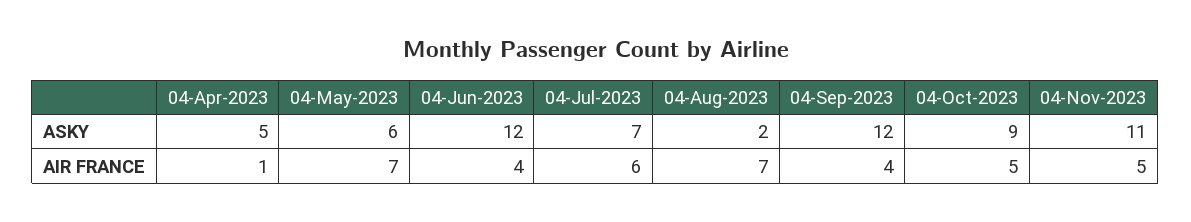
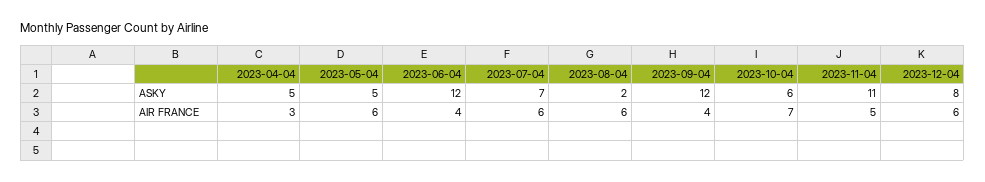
  {
    "04-Apr-2023": {
      "ASKY": 5,
-     "AIR FRANCE": 1
+     "AIR FRANCE": 3
    },
    "04-May-2023": {
-     "ASKY": 6,
+     "ASKY": 5,
-     "AIR FRANCE": 7
+     "AIR FRANCE": 6
    },
    "04-Jun-2023": {
      "ASKY": 12,
      "AIR FRANCE": 4
    },
    "04-Jul-2023": {
      "ASKY": 7,
      "AIR FRANCE": 6
    },
    "04-Aug-2023": {
      "ASKY": 2,
-     "AIR FRANCE": 7
+     "AIR FRANCE": 6
    },
    "04-Sep-2023": {
      "ASKY": 12,
      "AIR FRANCE": 4
    },
    "04-Oct-2023": {
-     "ASKY": 9,
+     "ASKY": 6,
-     "AIR FRANCE": 5
+     "AIR FRANCE": 7
    },
    "04-Nov-2023": {
      "ASKY": 11,
      "AIR FRANCE": 5
-   }
+   },
+   "2023-12-04": {
+     "ASKY": 8,
+     "AIR FRANCE": 6
+   }
  }

